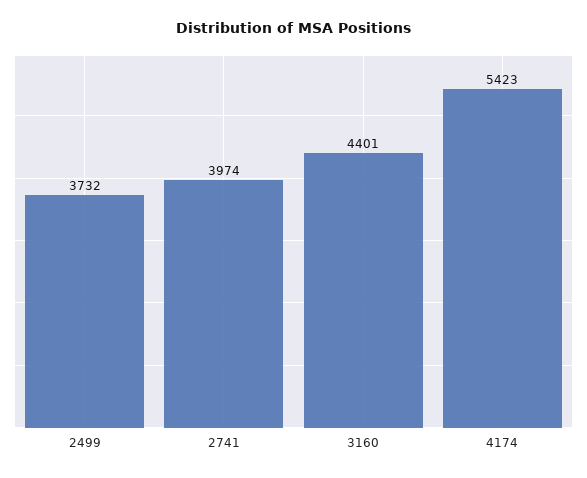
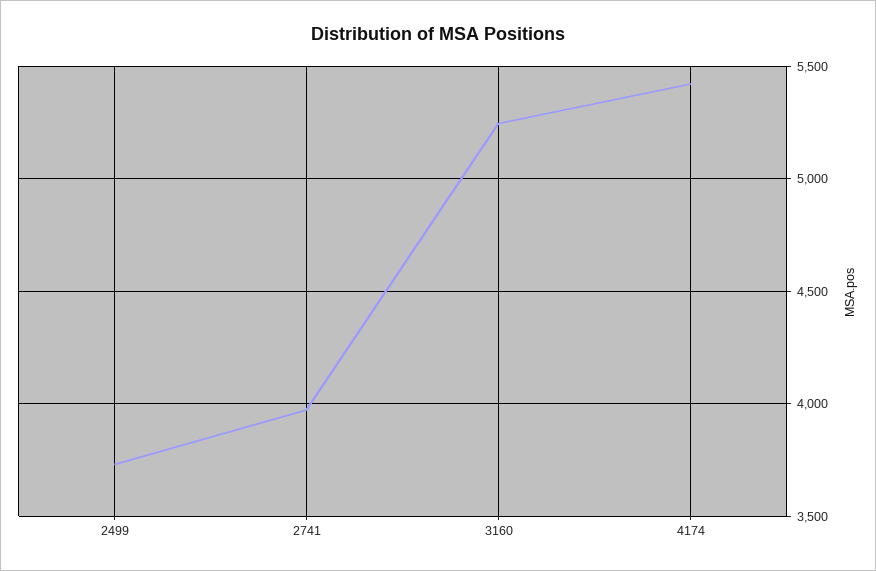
  {
    "2499": 3732,
    "2741": 3974,
-   "3160": 4401,
+   "3160": 5250,
    "4174": 5423
  }

